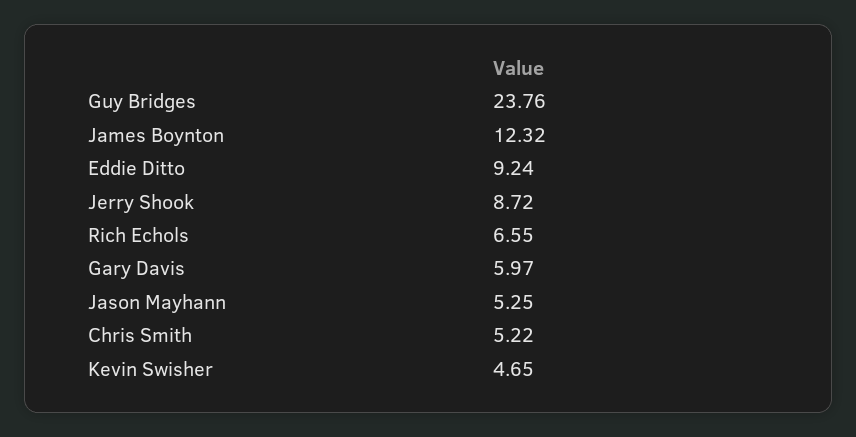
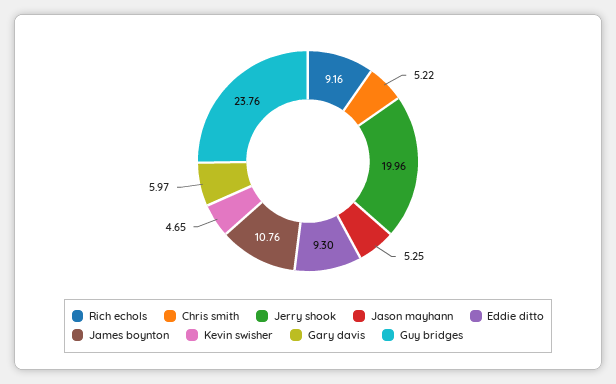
  {
    "Guy Bridges": 23.76,
-   "James Boynton": 12.32,
+   "James Boynton": 10.76,
-   "Eddie Ditto": 9.24,
+   "Eddie Ditto": 9.3,
-   "Jerry Shook": 8.72,
+   "Jerry Shook": 19.96,
-   "Rich Echols": 6.55,
+   "Rich Echols": 9.16,
    "Gary Davis": 5.97,
    "Jason Mayhann": 5.25,
    "Chris Smith": 5.22,
    "Kevin Swisher": 4.65
  }

